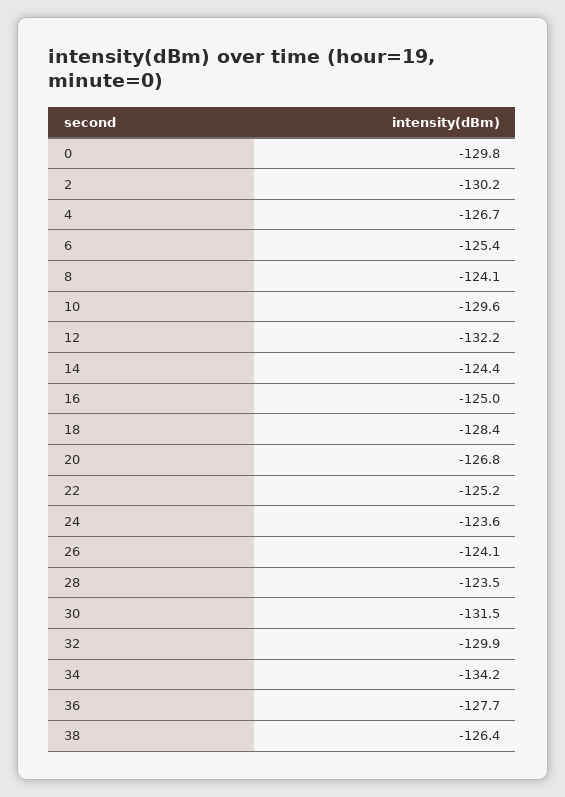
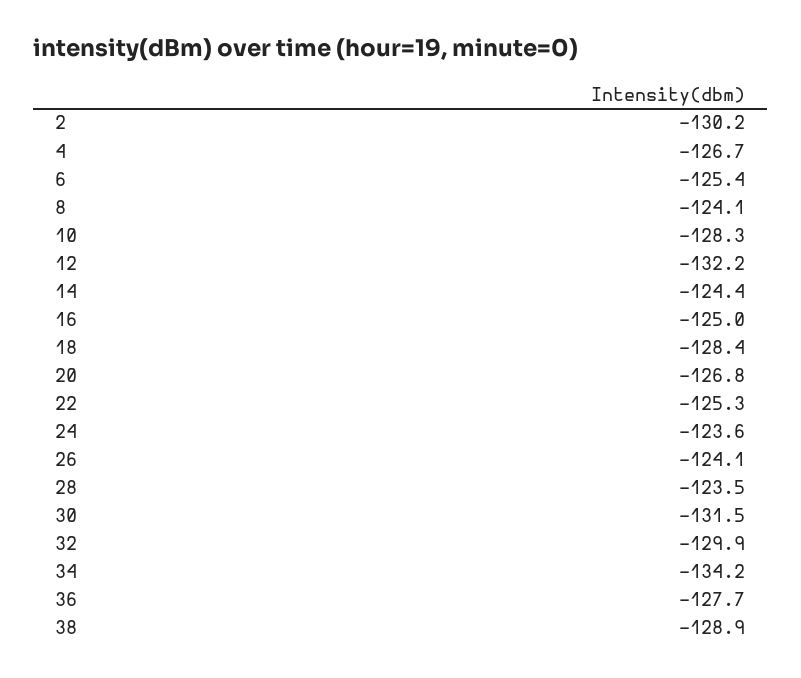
  {
-   "0": -129.8,
    "2": -130.2,
    "4": -126.7,
    "6": -125.4,
    "8": -124.1,
-   "10": -129.6,
+   "10": -128.3,
    "12": -132.2,
    "14": -124.4,
    "16": -125,
    "18": -128.4,
    "20": -126.8,
-   "22": -125.2,
+   "22": -125.3,
    "24": -123.6,
    "26": -124.1,
    "28": -123.5,
    "30": -131.5,
    "32": -129.9,
    "34": -134.2,
    "36": -127.7,
-   "38": -126.4
+   "38": -128.9
  }

